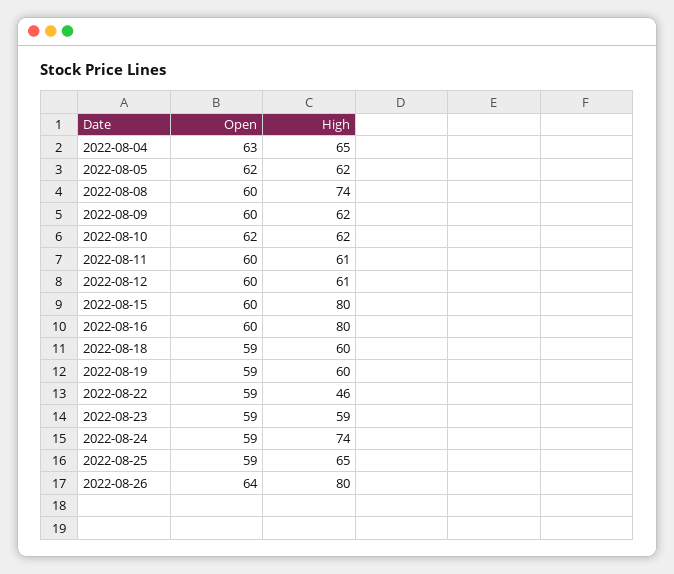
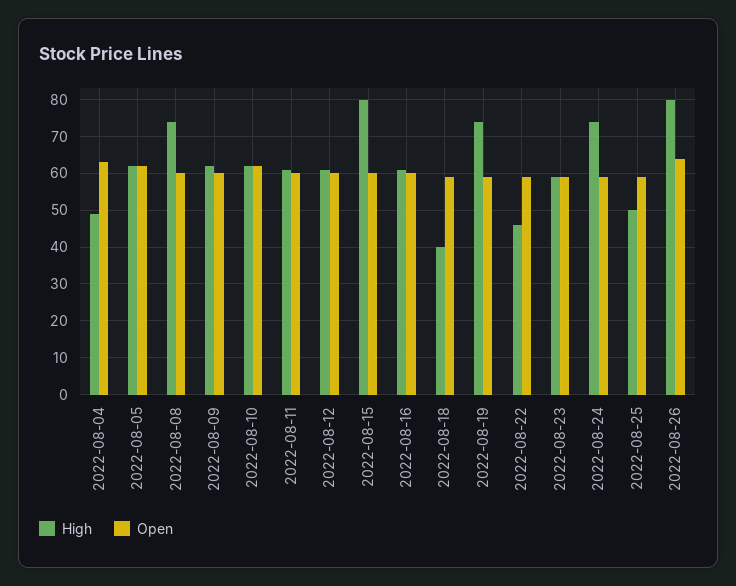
  {
    "Open": {
      "2022-08-04": 63,
      "2022-08-05": 62,
      "2022-08-08": 60,
      "2022-08-09": 60,
      "2022-08-10": 62,
      "2022-08-11": 60,
      "2022-08-12": 60,
      "2022-08-15": 60,
      "2022-08-16": 60,
      "2022-08-18": 59,
      "2022-08-19": 59,
      "2022-08-22": 59,
      "2022-08-23": 59,
      "2022-08-24": 59,
      "2022-08-25": 59,
      "2022-08-26": 64
    },
    "High": {
-     "2022-08-04": 65,
+     "2022-08-04": 50,
      "2022-08-05": 62,
      "2022-08-08": 74,
      "2022-08-09": 62,
      "2022-08-10": 62,
      "2022-08-11": 61,
      "2022-08-12": 61,
      "2022-08-15": 80,
-     "2022-08-16": 80,
+     "2022-08-16": 60,
-     "2022-08-18": 60,
+     "2022-08-18": 40,
-     "2022-08-19": 60,
+     "2022-08-19": 75,
      "2022-08-22": 46,
      "2022-08-23": 59,
      "2022-08-24": 74,
-     "2022-08-25": 65,
+     "2022-08-25": 50,
      "2022-08-26": 80
    }
  }

